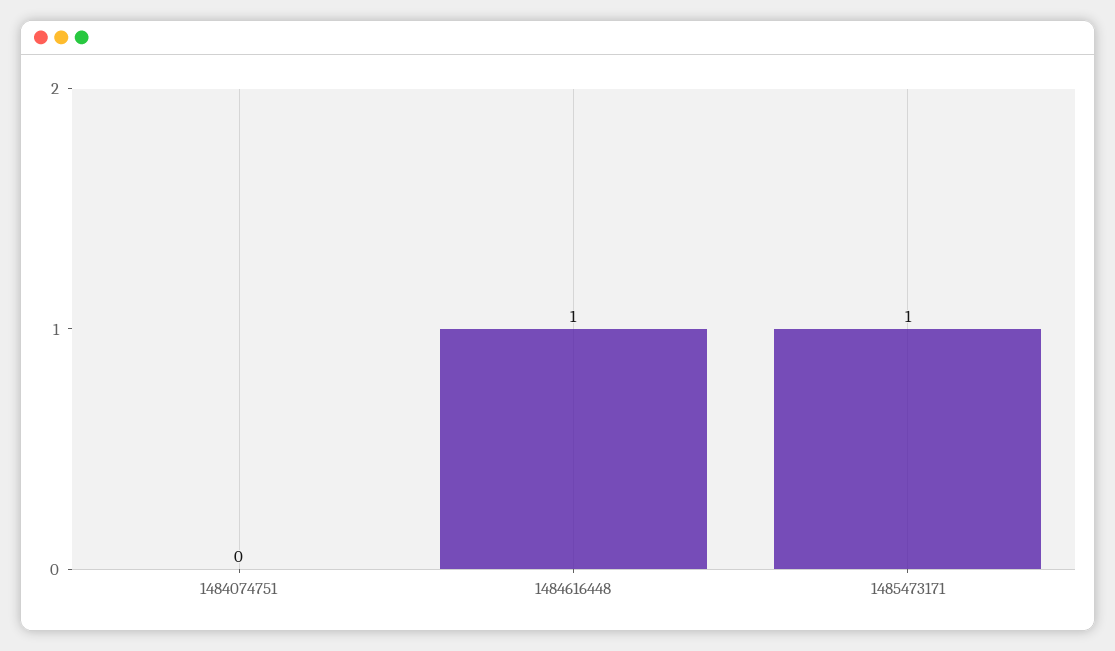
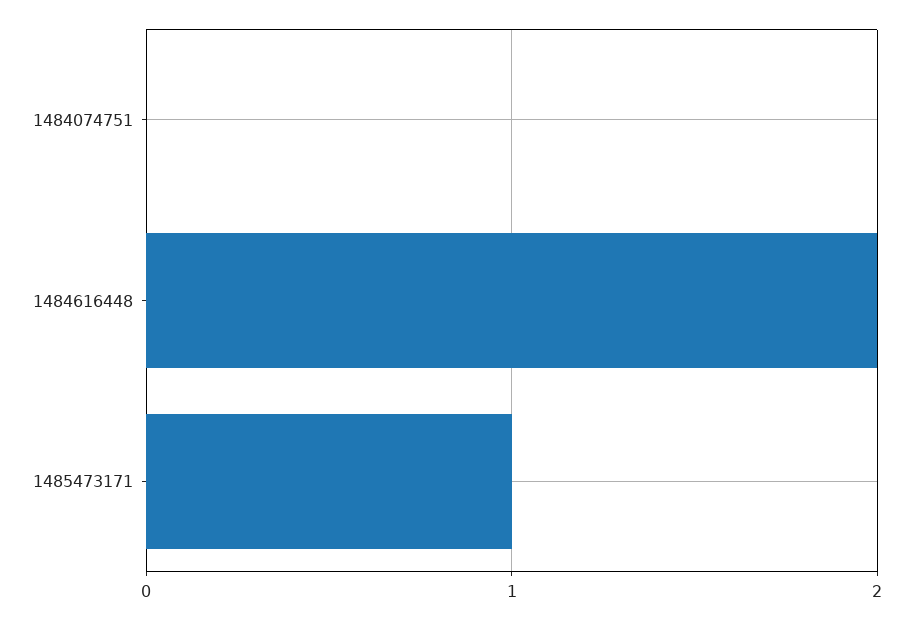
  {
    "1484074751": 0,
-   "1484616448": 1,
+   "1484616448": 2,
    "1485473171": 1
  }

